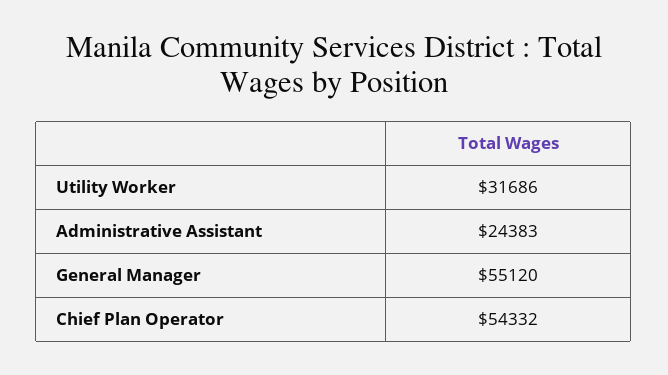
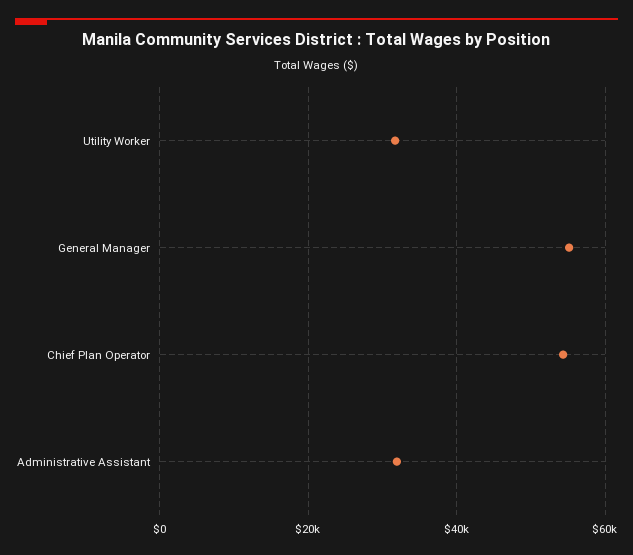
  {
    "Utility Worker": 31686,
-   "Administrative Assistant": 24383,
+   "Administrative Assistant": 32000,
    "General Manager": 55120,
    "Chief Plan Operator": 54332
  }

